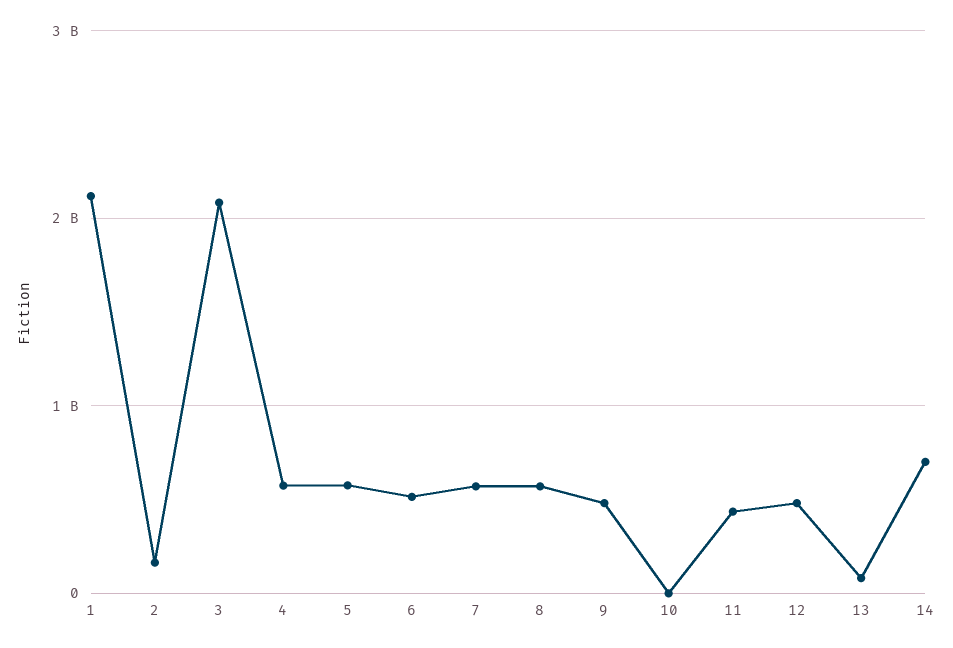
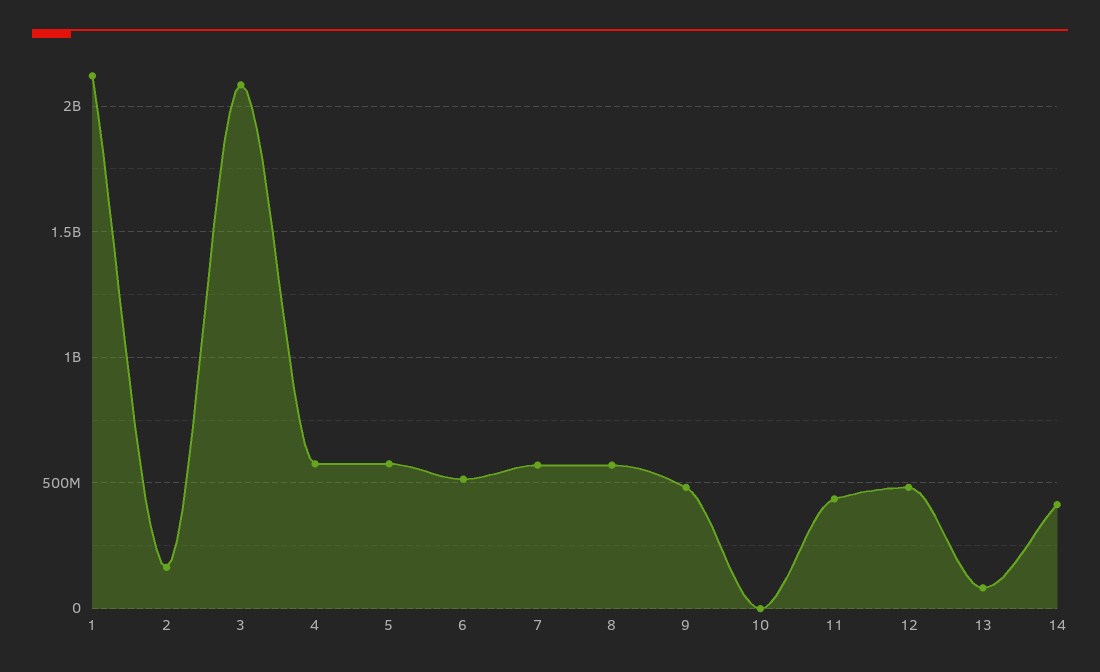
  {
    "1": 2100000000,
    "2": 150000000,
    "3": 2100000000,
    "4": 600000000,
    "5": 600000000,
    "6": 500000000,
    "7": 550000000,
    "8": 550000000,
    "9": 500000000,
    "10": 0,
    "11": 450000000,
    "12": 500000000,
    "13": 100000000,
-   "14": 700000000
+   "14": 400000000
  }

